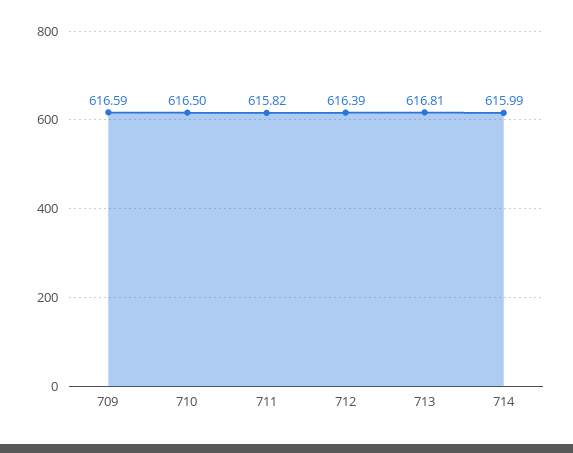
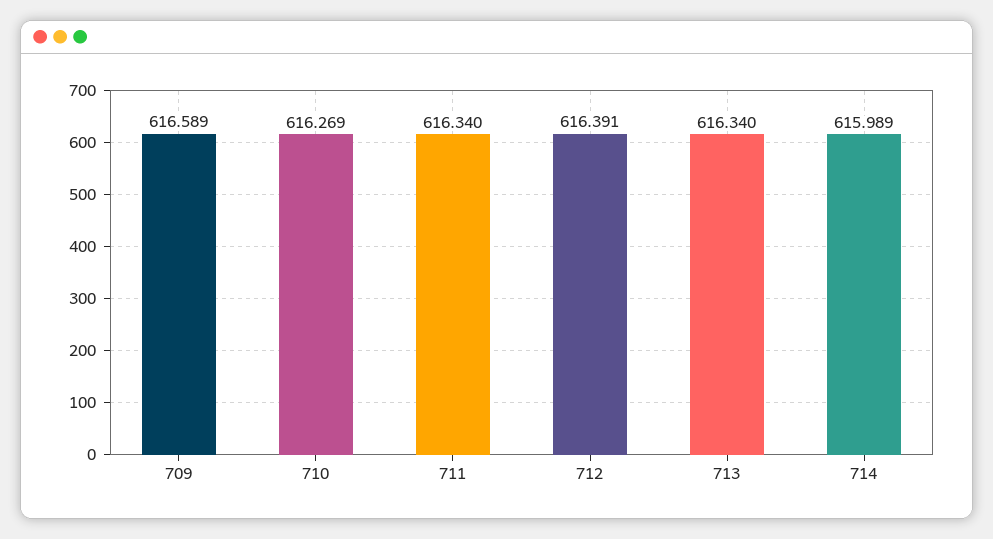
  {
    "709": 616.589,
-   "710": 616.5,
+   "710": 616.269,
-   "711": 615.82,
+   "711": 616.34,
    "712": 616.391,
-   "713": 616.81,
+   "713": 616.34,
    "714": 615.989
  }

